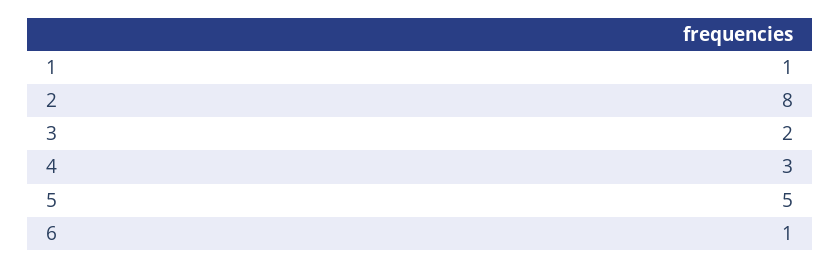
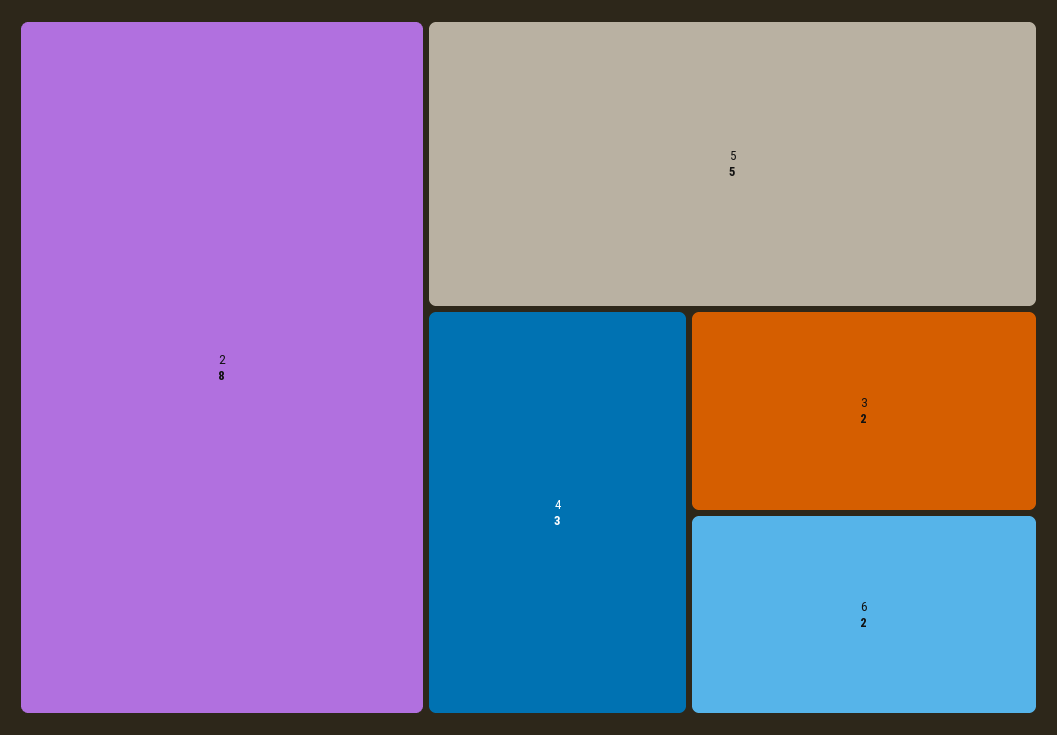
  {
-   "1": 1,
    "2": 8,
    "3": 2,
    "4": 3,
    "5": 5,
-   "6": 1
+   "6": 2
  }

